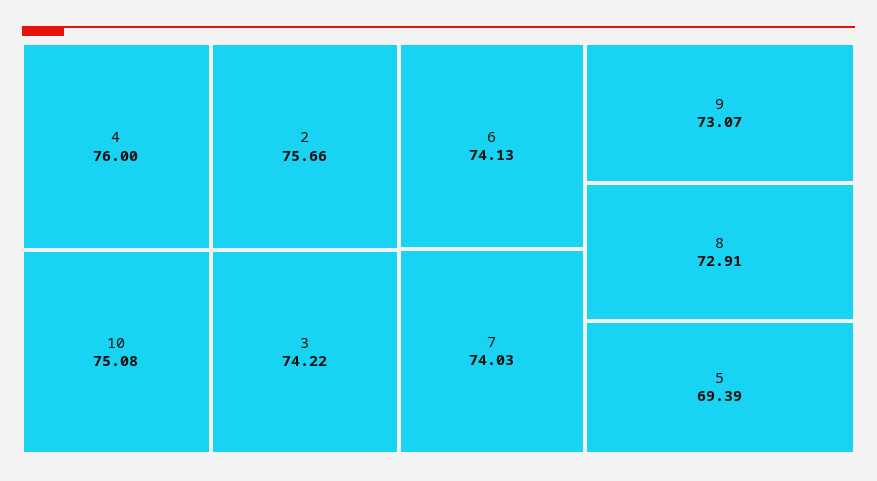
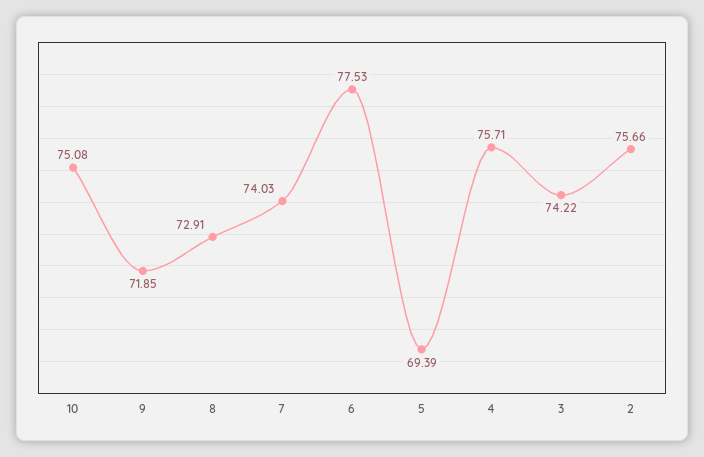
  {
-   "4": 76,
+   "4": 75.71,
    "2": 75.66,
    "10": 75.08,
    "3": 74.22,
-   "6": 74.13,
+   "6": 77.53,
    "7": 74.03,
-   "9": 73.07,
+   "9": 71.85,
    "8": 72.91,
    "5": 69.39
  }

